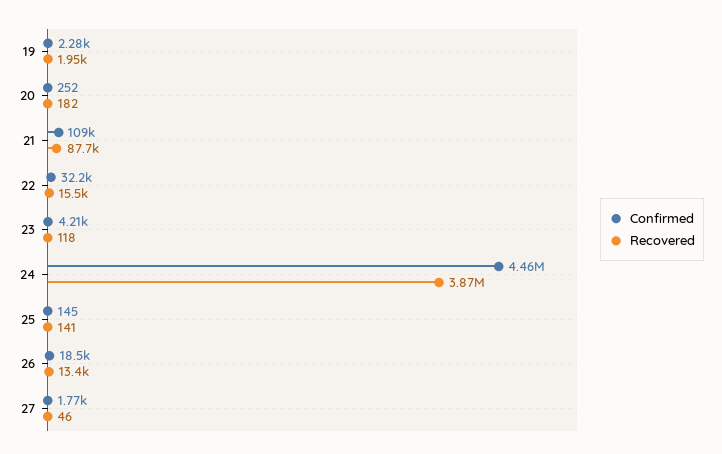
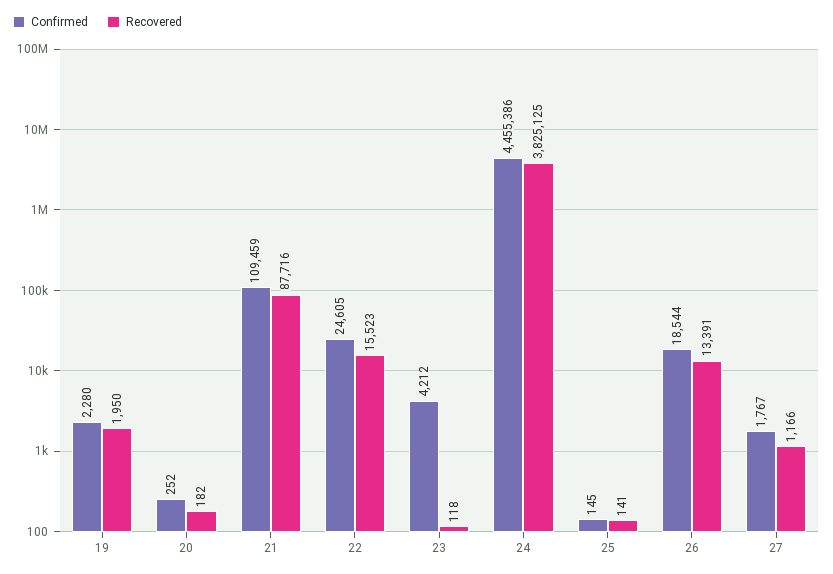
  {
    "Confirmed": {
      "19": 2280,
      "20": 252,
      "21": 109459,
-     "22": 32200,
+     "22": 24605,
      "23": 4212,
      "24": 4455386,
      "25": 145,
      "26": 18544,
      "27": 1767
    },
    "Recovered": {
      "19": 1950,
      "20": 182,
      "21": 87716,
      "22": 15523,
      "23": 118,
-     "24": 3870000,
+     "24": 3825125,
      "25": 141,
      "26": 13391,
-     "27": 46
+     "27": 1166
    }
  }

